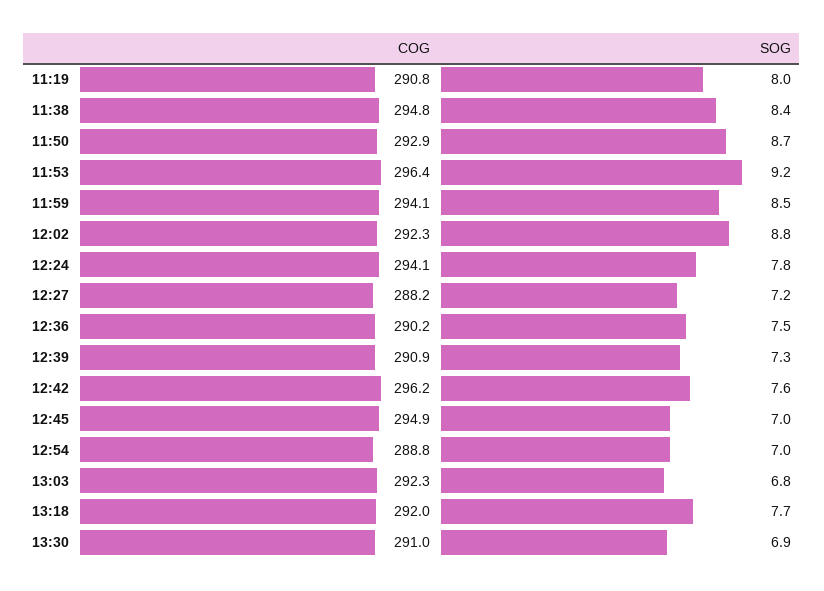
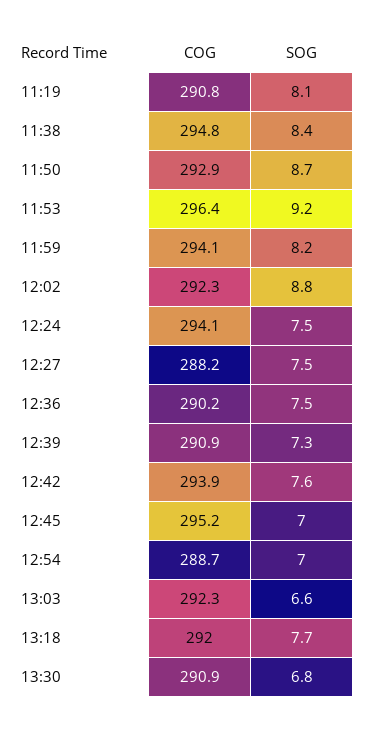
  {
    "COG": {
      "11:19": 290.8,
      "11:38": 294.8,
      "11:50": 292.9,
      "11:53": 296.4,
      "11:59": 294.1,
      "12:02": 292.3,
      "12:24": 294.1,
      "12:27": 288.2,
      "12:36": 290.2,
      "12:39": 290.9,
-     "12:42": 296.2,
+     "12:42": 293.9,
-     "12:45": 294.9,
+     "12:45": 295.2,
-     "12:54": 288.8,
+     "12:54": 288.7,
      "13:03": 292.3,
      "13:18": 292,
-     "13:30": 291
+     "13:30": 290.9
    },
    "SOG": {
-     "11:19": 8,
+     "11:19": 8.1,
      "11:38": 8.4,
      "11:50": 8.7,
      "11:53": 9.2,
-     "11:59": 8.5,
+     "11:59": 8.2,
      "12:02": 8.8,
-     "12:24": 7.8,
+     "12:24": 7.5,
-     "12:27": 7.2,
+     "12:27": 7.5,
      "12:36": 7.5,
      "12:39": 7.3,
      "12:42": 7.6,
      "12:45": 7,
      "12:54": 7,
-     "13:03": 6.8,
+     "13:03": 6.6,
      "13:18": 7.7,
-     "13:30": 6.9
+     "13:30": 6.8
    }
  }

